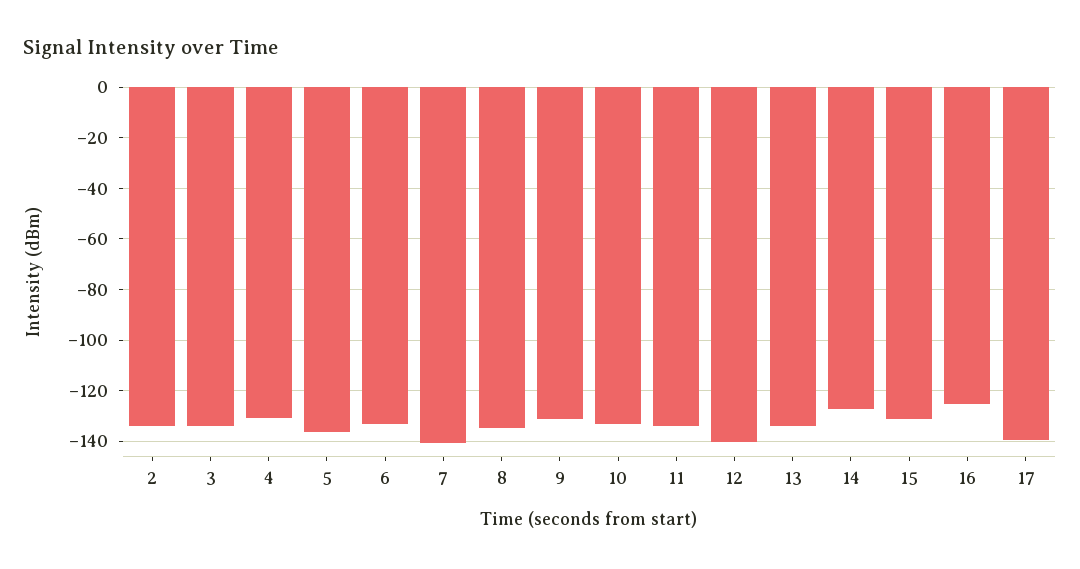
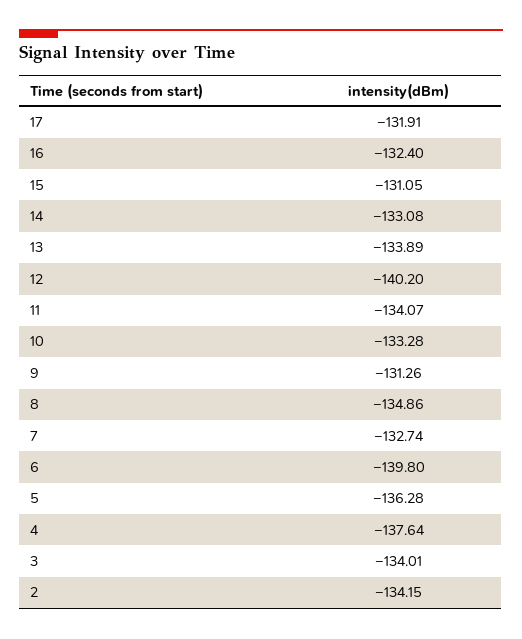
  {
    "2": -134.15,
    "3": -134.01,
-   "4": -130,
+   "4": -137.64,
    "5": -136.28,
-   "6": -132.5,
+   "6": -139.8,
-   "7": -140,
+   "7": -132.74,
    "8": -134.86,
    "9": -131.26,
    "10": -133.28,
    "11": -134.07,
    "12": -140.2,
    "13": -133.89,
-   "14": -127.5,
+   "14": -133.08,
    "15": -131.05,
-   "16": -125,
+   "16": -132.4,
-   "17": -140
+   "17": -131.91
  }

